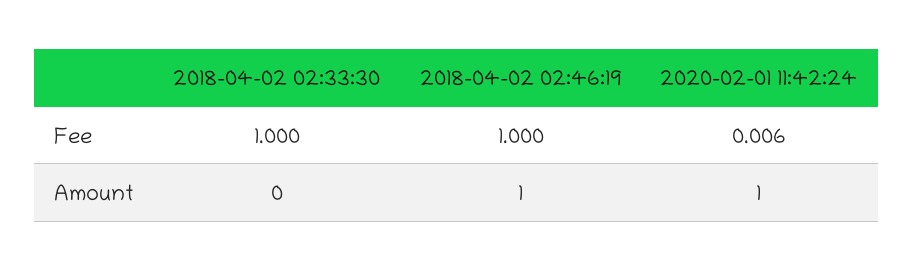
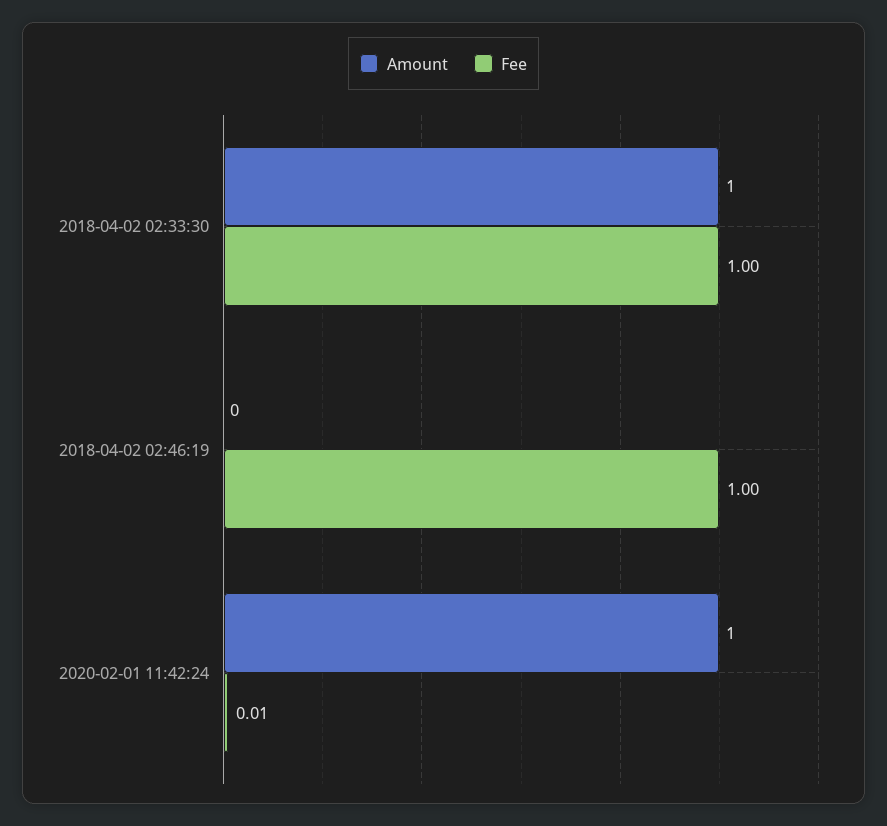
  {
    "Fee": {
      "2018-04-02 02:33:30": 1,
      "2018-04-02 02:46:19": 1,
      "2020-02-01 11:42:24": 0.006
    },
    "Amount": {
-     "2018-04-02 02:33:30": 0,
+     "2018-04-02 02:33:30": 1,
-     "2018-04-02 02:46:19": 1,
+     "2018-04-02 02:46:19": 0,
      "2020-02-01 11:42:24": 1
    }
  }

